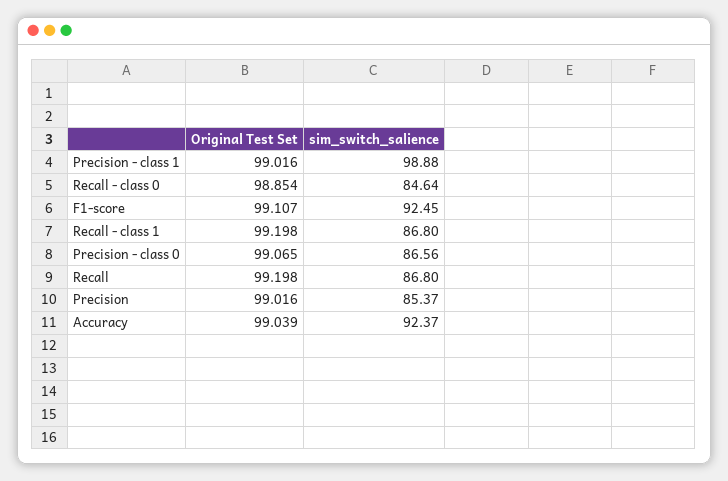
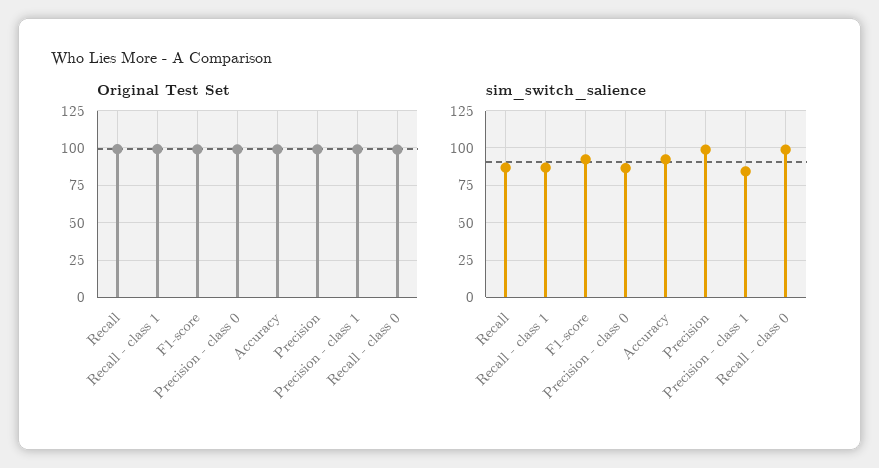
  {
    "Original Test Set": {
      "Precision - class 1": 99.016,
      "Recall - class 0": 98.854,
      "F1-score": 99.107,
      "Recall - class 1": 99.198,
      "Precision - class 0": 99.065,
      "Recall": 99.198,
      "Precision": 99.016,
      "Accuracy": 99.039
    },
    "sim_switch_salience": {
-     "Precision - class 1": 98.88,
+     "Precision - class 1": 85,
-     "Recall - class 0": 84.64,
+     "Recall - class 0": 100,
      "F1-score": 92.45,
      "Recall - class 1": 86.8,
      "Precision - class 0": 86.56,
      "Recall": 86.8,
-     "Precision": 85.37,
+     "Precision": 100,
      "Accuracy": 92.37
    }
  }

